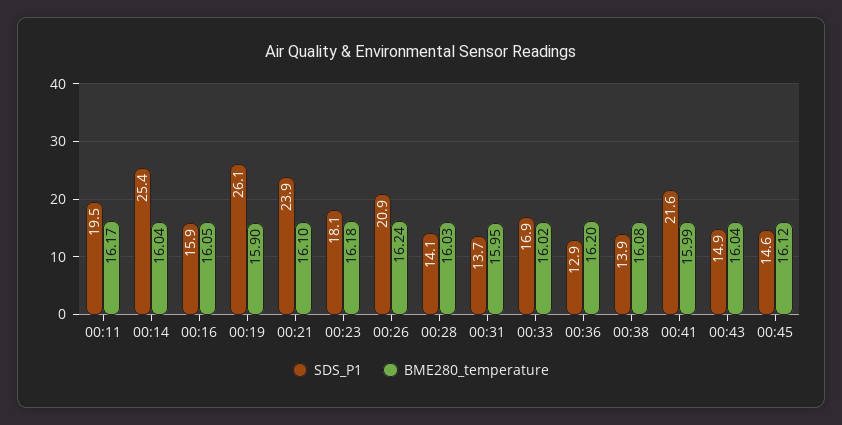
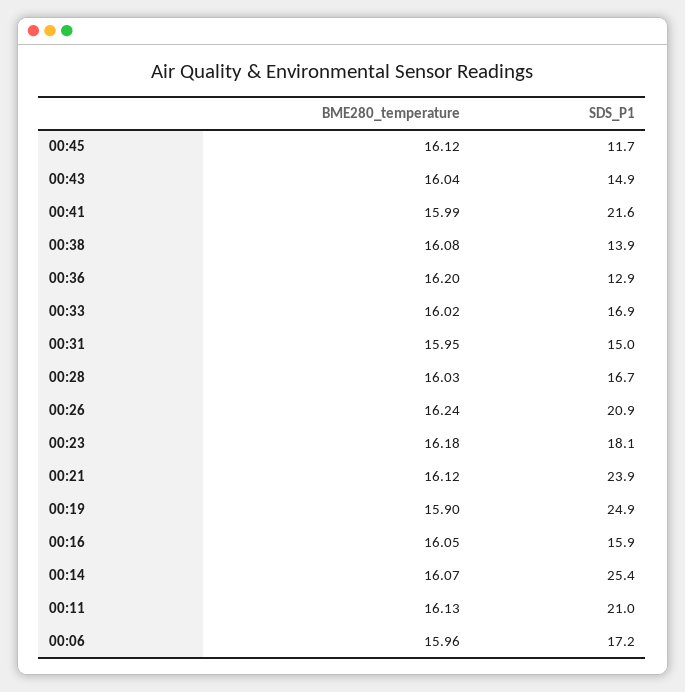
  {
    "SDS_P1": {
-     "00:11": 19.5,
+     "00:11": 21,
      "00:14": 25.4,
      "00:16": 15.9,
-     "00:19": 26.1,
+     "00:19": 24.9,
      "00:21": 23.9,
      "00:23": 18.1,
      "00:26": 20.9,
-     "00:28": 14.1,
+     "00:28": 16.7,
-     "00:31": 13.7,
+     "00:31": 15,
      "00:33": 16.9,
      "00:36": 12.9,
      "00:38": 13.9,
      "00:41": 21.6,
      "00:43": 14.9,
-     "00:45": 14.6
+     "00:45": 11.7,
+     "00:06": 17.2
    },
    "BME280_temperature": {
-     "00:11": 16.17,
+     "00:11": 16.13,
-     "00:14": 16.04,
+     "00:14": 16.07,
      "00:16": 16.05,
      "00:19": 15.9,
-     "00:21": 16.1,
+     "00:21": 16.12,
      "00:23": 16.18,
      "00:26": 16.24,
      "00:28": 16.03,
      "00:31": 15.95,
      "00:33": 16.02,
      "00:36": 16.2,
      "00:38": 16.08,
      "00:41": 15.99,
      "00:43": 16.04,
-     "00:45": 16.12
+     "00:45": 16.12,
+     "00:06": 15.96
    }
  }

